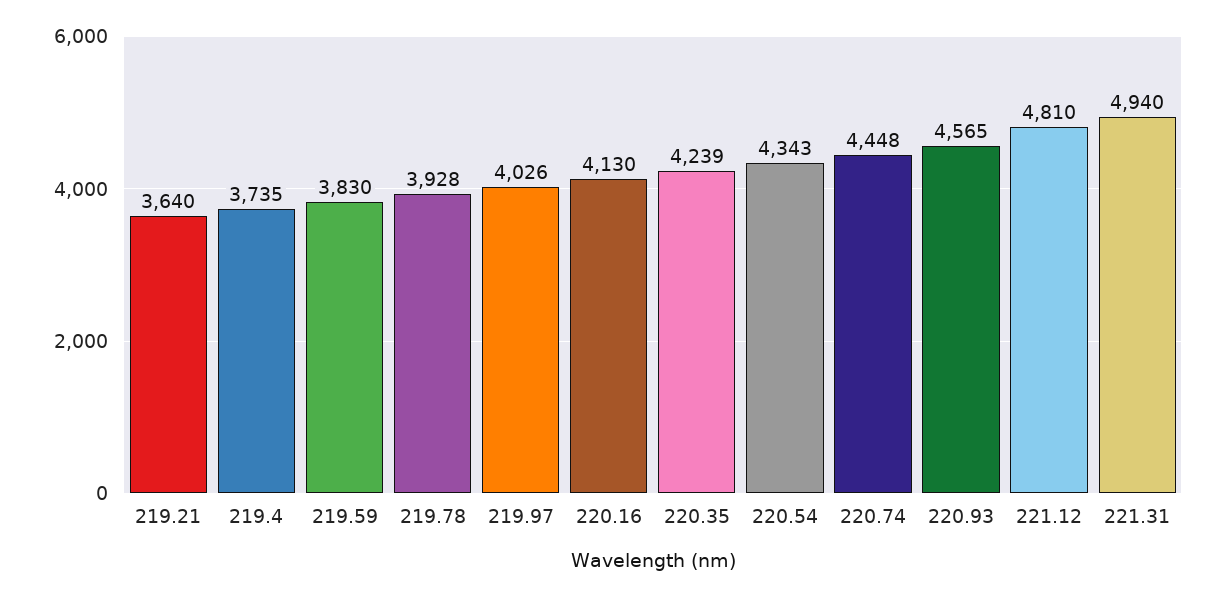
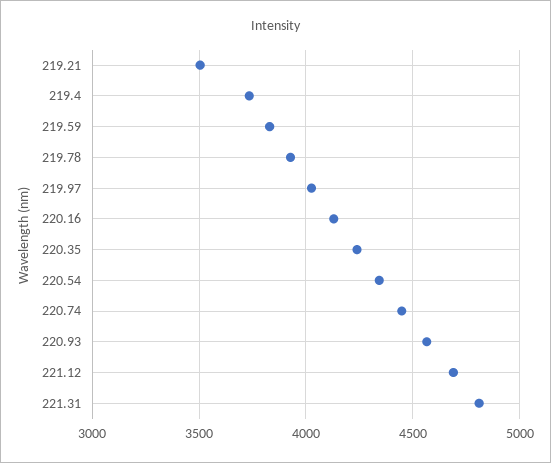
  {
-   "219.21": 3640,
+   "219.21": 3500,
    "219.4": 3735,
    "219.59": 3830,
    "219.78": 3928,
    "219.97": 4026,
    "220.16": 4130,
    "220.35": 4239,
    "220.54": 4343,
    "220.74": 4448,
    "220.93": 4565,
-   "221.12": 4810,
+   "221.12": 4700,
-   "221.31": 4940
+   "221.31": 4800
  }

